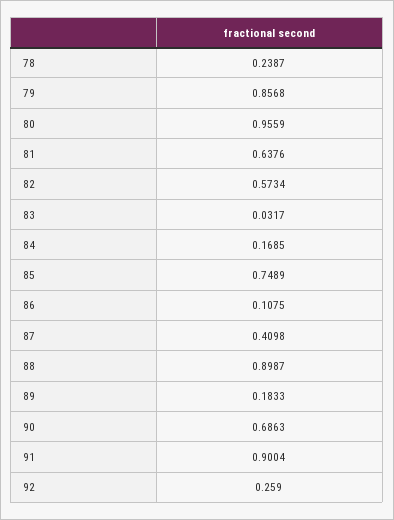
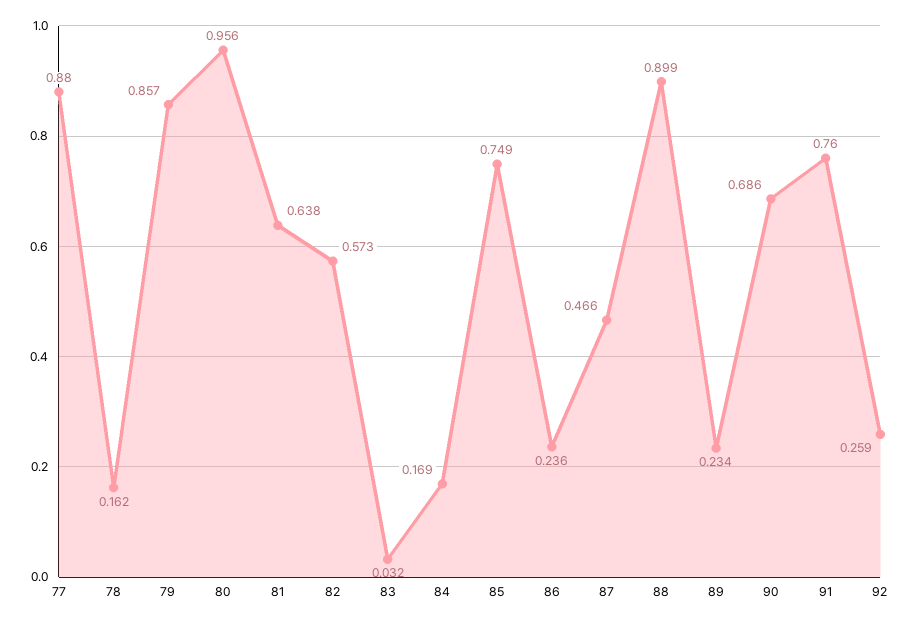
  {
-   "78": 0.2387,
+   "78": 0.162,
    "79": 0.8568,
    "80": 0.9559,
    "81": 0.6376,
    "82": 0.5734,
    "83": 0.0317,
    "84": 0.1685,
    "85": 0.7489,
-   "86": 0.1075,
+   "86": 0.236,
-   "87": 0.4098,
+   "87": 0.466,
    "88": 0.8987,
-   "89": 0.1833,
+   "89": 0.234,
    "90": 0.6863,
-   "91": 0.9004,
+   "91": 0.76,
-   "92": 0.259
+   "92": 0.259,
+   "77": 0.88
  }

